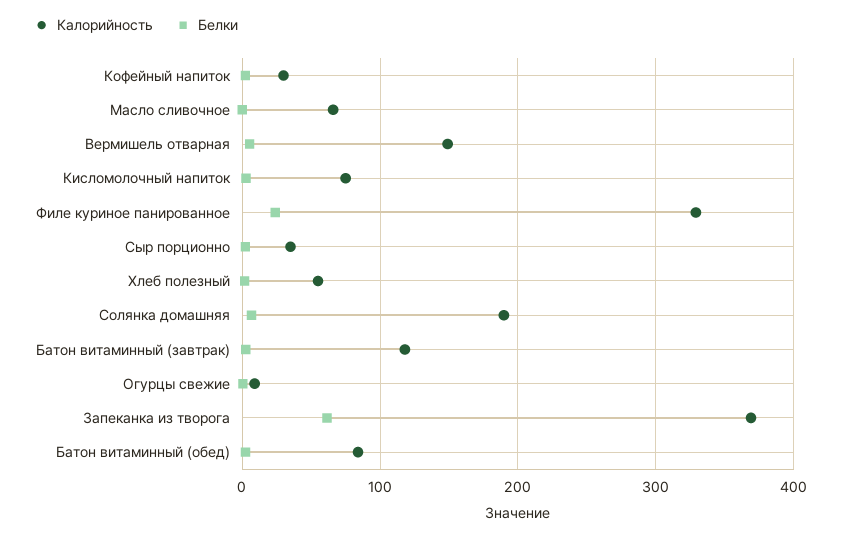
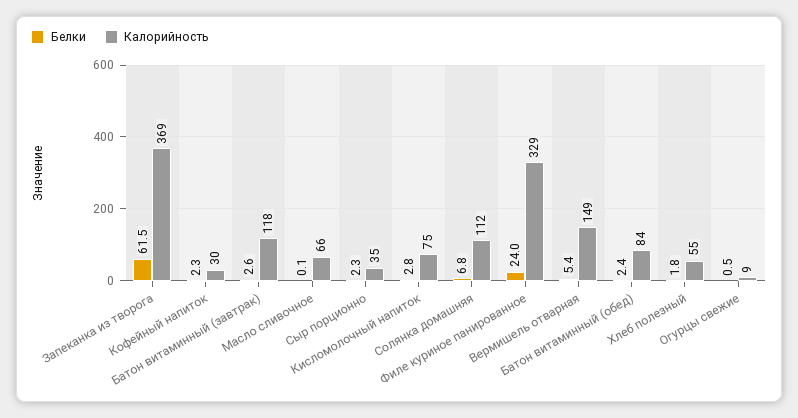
  {
    "Калорийность": {
      "Кофейный напиток": 30,
      "Масло сливочное": 66,
      "Вермишель отварная": 149,
      "Кисломолочный напиток": 75,
      "Филе куриное панированное": 329,
      "Сыр порционно": 35,
      "Хлеб полезный": 55,
-     "Солянка домашняя": 190,
+     "Солянка домашняя": 112,
      "Батон витаминный (завтрак)": 118,
      "Огурцы свежие": 9,
      "Запеканка из творога": 369,
      "Батон витаминный (обед)": 84
    },
    "Белки": {
      "Кофейный напиток": 2.3,
      "Масло сливочное": 0.1,
      "Вермишель отварная": 5.4,
      "Кисломолочный напиток": 2.8,
      "Филе куриное панированное": 24,
      "Сыр порционно": 2.3,
      "Хлеб полезный": 1.8,
      "Солянка домашняя": 6.8,
      "Батон витаминный (завтрак)": 2.6,
      "Огурцы свежие": 0.5,
      "Запеканка из творога": 61.5,
      "Батон витаминный (обед)": 2.4
    }
  }

